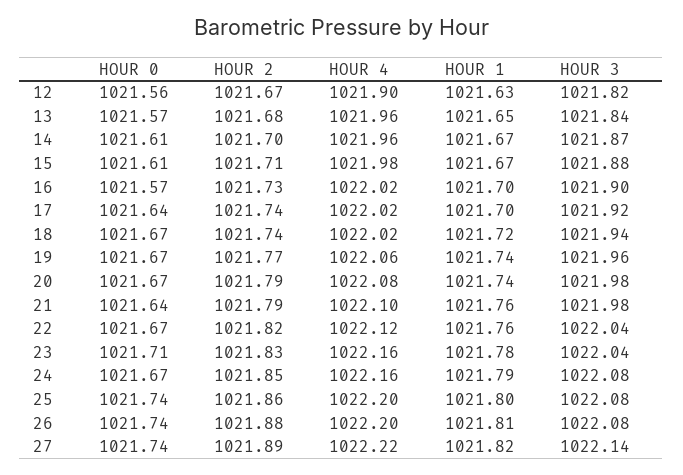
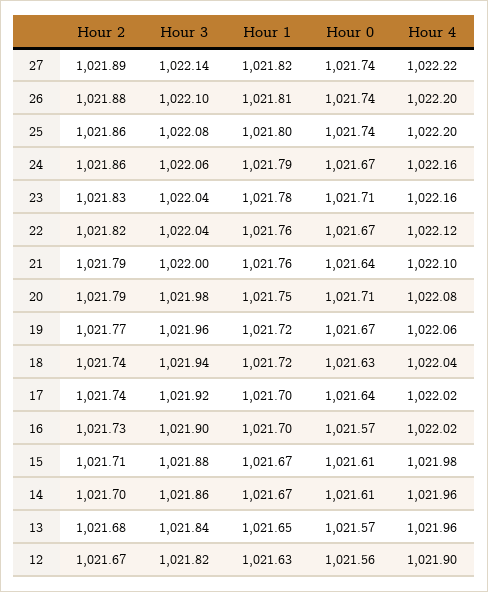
  {
    "HOUR 0": {
      "12": 1021.56,
      "13": 1021.57,
      "14": 1021.61,
      "15": 1021.61,
      "16": 1021.57,
      "17": 1021.64,
-     "18": 1021.67,
+     "18": 1021.63,
      "19": 1021.67,
-     "20": 1021.67,
+     "20": 1021.71,
      "21": 1021.64,
      "22": 1021.67,
      "23": 1021.71,
      "24": 1021.67,
      "25": 1021.74,
      "26": 1021.74,
      "27": 1021.74
    },
    "HOUR 2": {
      "12": 1021.67,
      "13": 1021.68,
      "14": 1021.7,
      "15": 1021.71,
      "16": 1021.73,
      "17": 1021.74,
      "18": 1021.74,
      "19": 1021.77,
      "20": 1021.79,
      "21": 1021.79,
      "22": 1021.82,
      "23": 1021.83,
-     "24": 1021.85,
+     "24": 1021.86,
      "25": 1021.86,
      "26": 1021.88,
      "27": 1021.89
    },
    "HOUR 4": {
      "12": 1021.9,
      "13": 1021.96,
      "14": 1021.96,
      "15": 1021.98,
      "16": 1022.02,
      "17": 1022.02,
-     "18": 1022.02,
+     "18": 1022.04,
      "19": 1022.06,
      "20": 1022.08,
      "21": 1022.1,
      "22": 1022.12,
      "23": 1022.16,
      "24": 1022.16,
      "25": 1022.2,
      "26": 1022.2,
      "27": 1022.22
    },
    "HOUR 1": {
      "12": 1021.63,
      "13": 1021.65,
      "14": 1021.67,
      "15": 1021.67,
      "16": 1021.7,
      "17": 1021.7,
      "18": 1021.72,
-     "19": 1021.74,
+     "19": 1021.72,
-     "20": 1021.74,
+     "20": 1021.75,
      "21": 1021.76,
      "22": 1021.76,
      "23": 1021.78,
      "24": 1021.79,
      "25": 1021.8,
      "26": 1021.81,
      "27": 1021.82
    },
    "HOUR 3": {
      "12": 1021.82,
      "13": 1021.84,
-     "14": 1021.87,
+     "14": 1021.86,
      "15": 1021.88,
      "16": 1021.9,
      "17": 1021.92,
      "18": 1021.94,
      "19": 1021.96,
      "20": 1021.98,
-     "21": 1021.98,
+     "21": 1022,
      "22": 1022.04,
      "23": 1022.04,
-     "24": 1022.08,
+     "24": 1022.06,
      "25": 1022.08,
-     "26": 1022.08,
+     "26": 1022.1,
      "27": 1022.14
    }
  }

